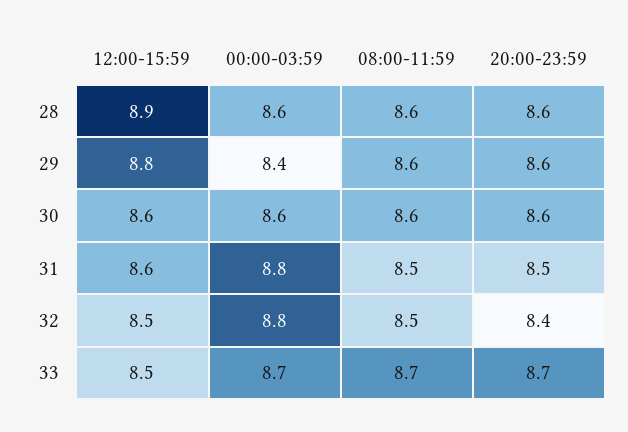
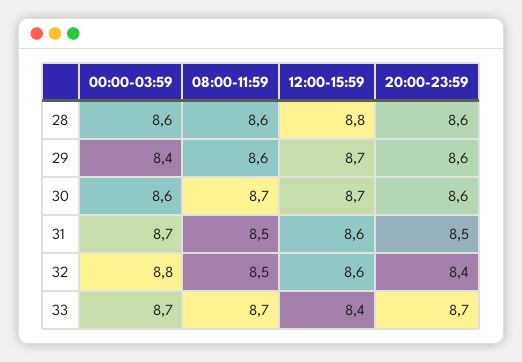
  {
    "12:00-15:59": {
-     "28": 8.9,
+     "28": 8.8,
-     "29": 8.8,
+     "29": 8.7,
-     "30": 8.6,
+     "30": 8.7,
      "31": 8.6,
-     "32": 8.5,
+     "32": 8.6,
-     "33": 8.5
+     "33": 8.4
    },
    "00:00-03:59": {
      "28": 8.6,
      "29": 8.4,
      "30": 8.6,
-     "31": 8.8,
+     "31": 8.7,
      "32": 8.8,
      "33": 8.7
    },
    "08:00-11:59": {
      "28": 8.6,
      "29": 8.6,
-     "30": 8.6,
+     "30": 8.7,
      "31": 8.5,
      "32": 8.5,
      "33": 8.7
    },
    "20:00-23:59": {
      "28": 8.6,
      "29": 8.6,
      "30": 8.6,
      "31": 8.5,
      "32": 8.4,
      "33": 8.7
    }
  }

